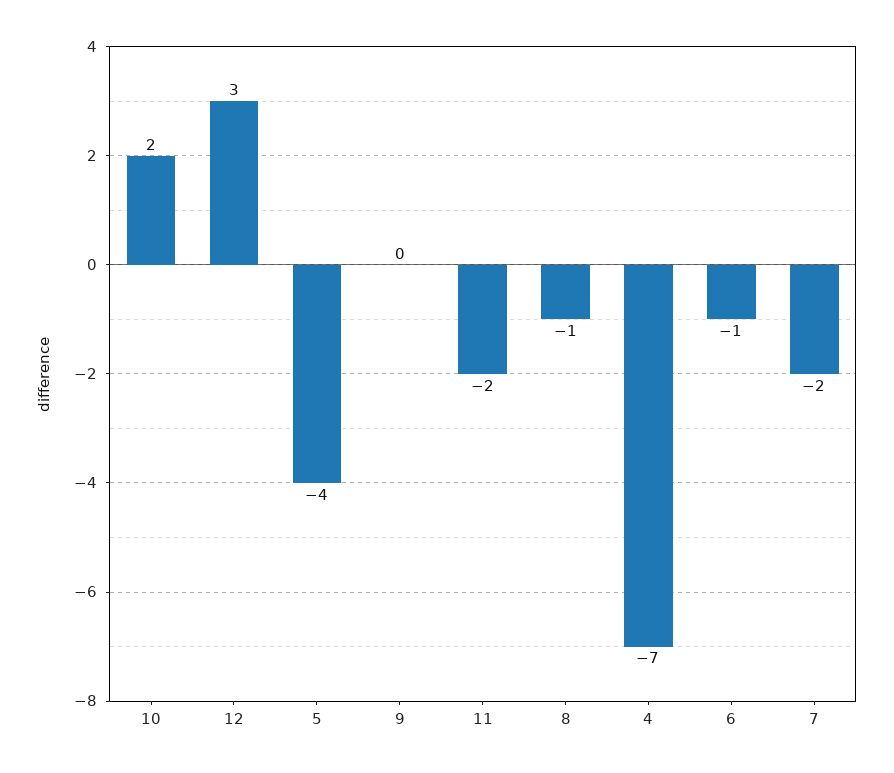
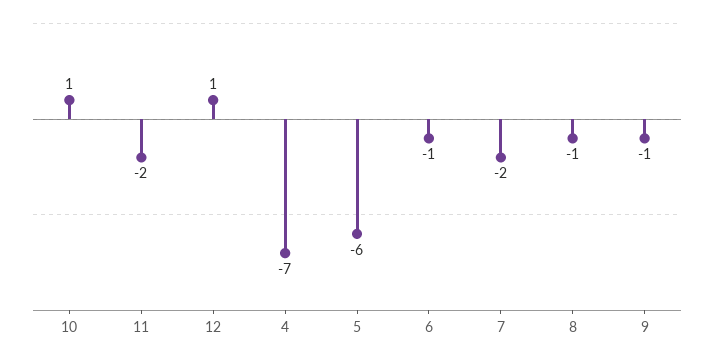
  {
-   "10": 2,
+   "10": 1,
-   "12": 3,
+   "12": 1,
-   "5": -4,
+   "5": -6,
-   "9": 0,
+   "9": -1,
    "11": -2,
    "8": -1,
    "4": -7,
    "6": -1,
    "7": -2
  }

